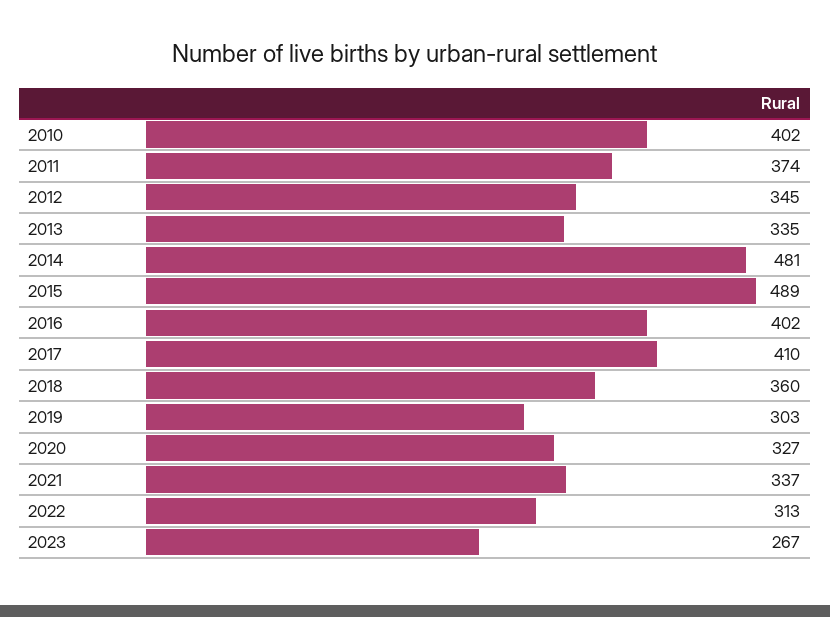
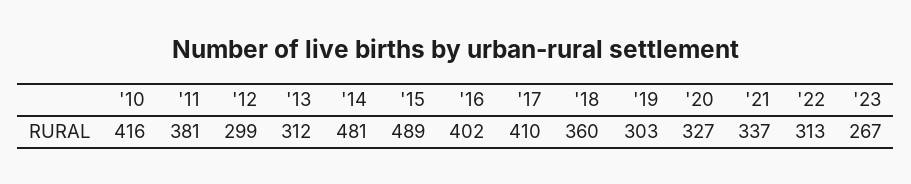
  {
-   "2010": 402,
+   "2010": 416,
-   "2011": 374,
+   "2011": 381,
-   "2012": 345,
+   "2012": 299,
-   "2013": 335,
+   "2013": 312,
    "2014": 481,
    "2015": 489,
    "2016": 402,
    "2017": 410,
    "2018": 360,
    "2019": 303,
    "2020": 327,
    "2021": 337,
    "2022": 313,
    "2023": 267
  }

